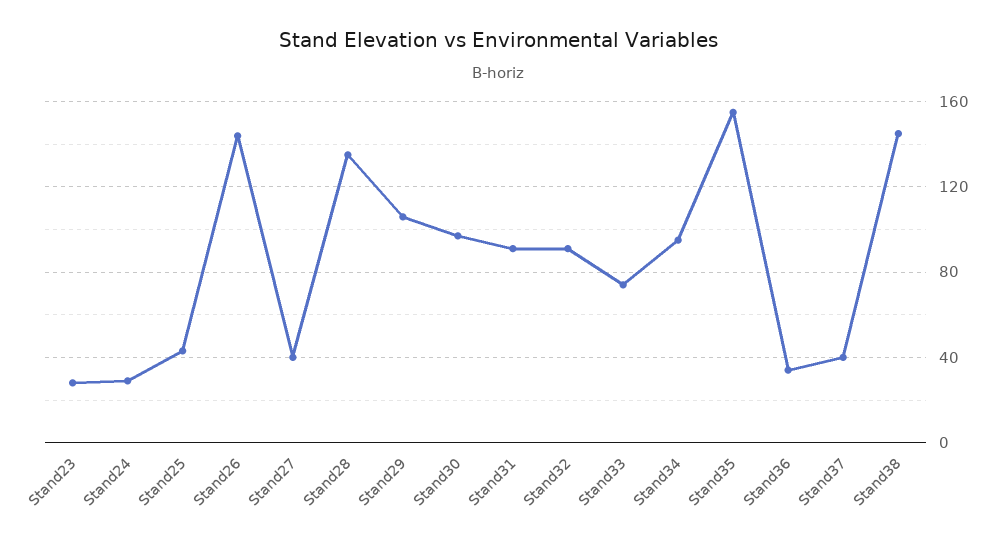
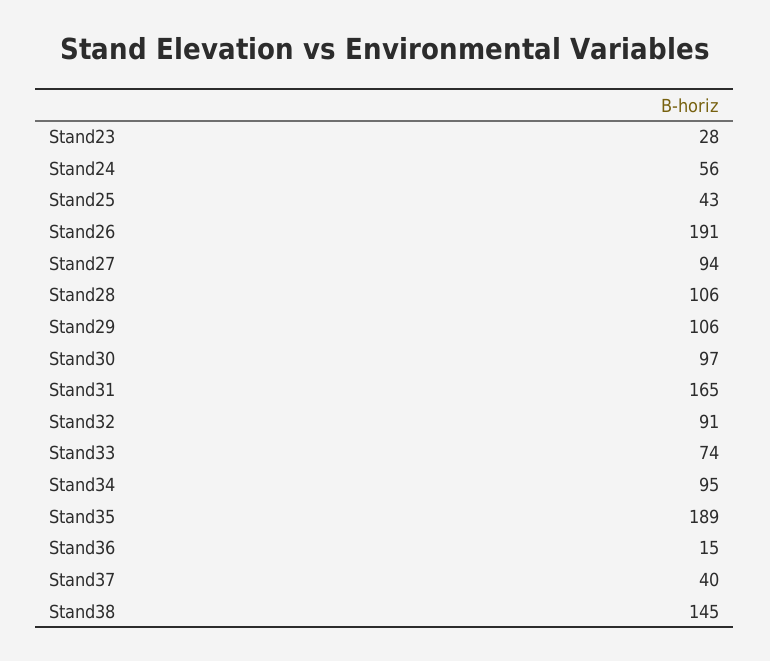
  {
    "Stand23": 28,
-   "Stand24": 30,
+   "Stand24": 56,
    "Stand25": 43,
-   "Stand26": 145,
+   "Stand26": 191,
-   "Stand27": 40,
+   "Stand27": 94,
-   "Stand28": 135,
+   "Stand28": 106,
    "Stand29": 106,
    "Stand30": 97,
-   "Stand31": 90,
+   "Stand31": 165,
    "Stand32": 91,
    "Stand33": 74,
    "Stand34": 95,
-   "Stand35": 155,
+   "Stand35": 189,
-   "Stand36": 35,
+   "Stand36": 15,
    "Stand37": 40,
    "Stand38": 145
  }

